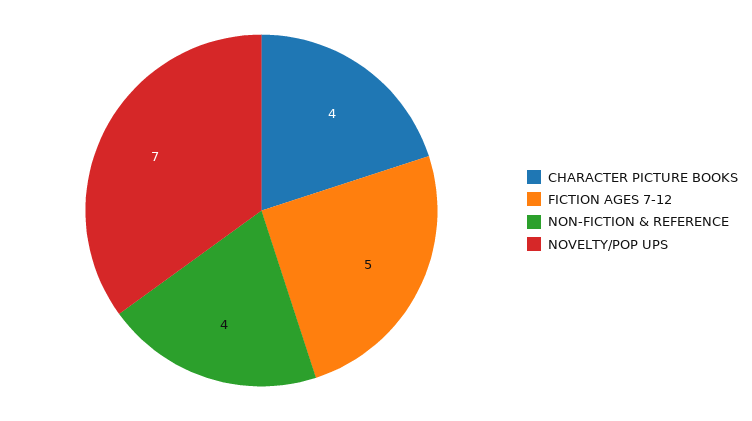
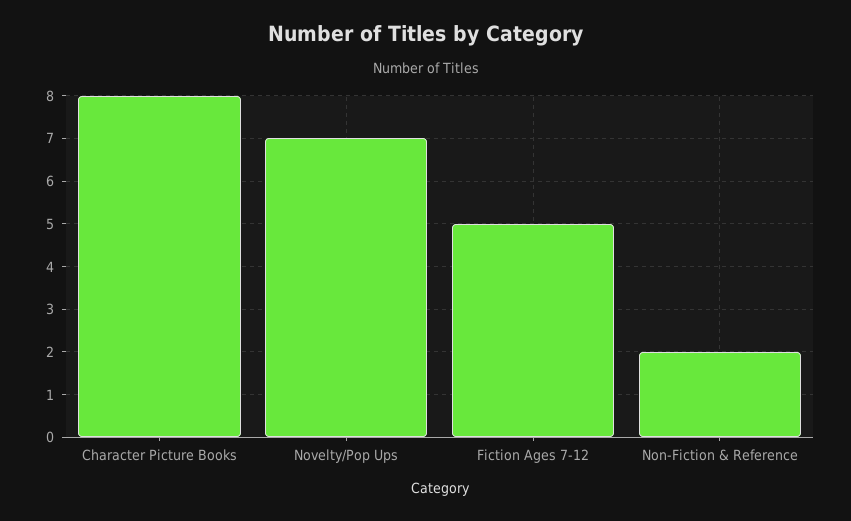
  {
-   "CHARACTER PICTURE BOOKS": 4,
+   "CHARACTER PICTURE BOOKS": 8,
    "FICTION AGES 7-12": 5,
-   "NON-FICTION & REFERENCE": 4,
+   "NON-FICTION & REFERENCE": 2,
    "NOVELTY/POP UPS": 7
  }

